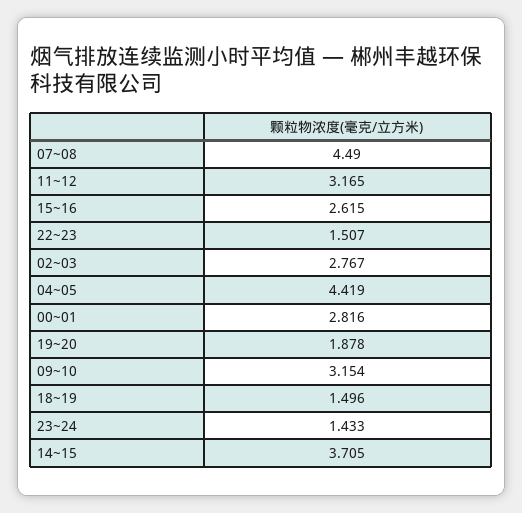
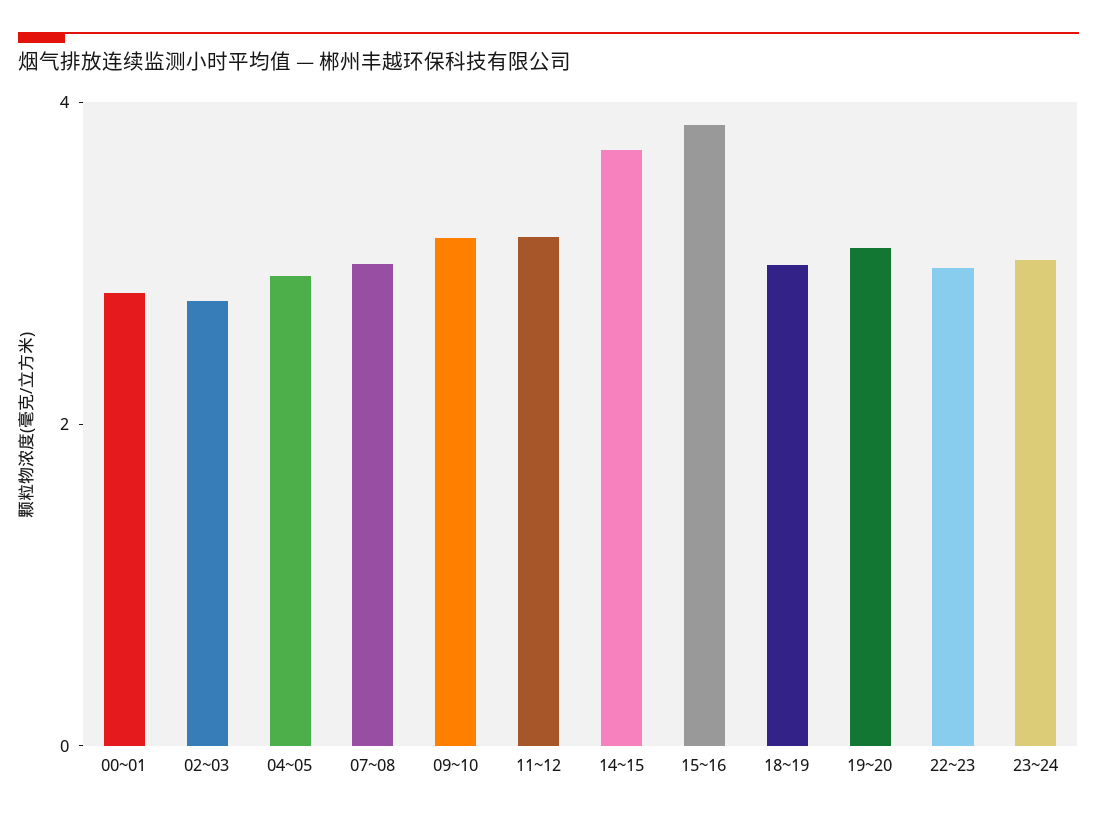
  {
-   "07~08": 4.49,
+   "07~08": 3,
    "11~12": 3.165,
-   "15~16": 2.615,
+   "15~16": 4,
-   "22~23": 1.507,
+   "22~23": 3,
    "02~03": 2.767,
-   "04~05": 4.419,
+   "04~05": 3,
    "00~01": 2.816,
-   "19~20": 1.878,
+   "19~20": 3,
    "09~10": 3.154,
-   "18~19": 1.496,
+   "18~19": 3,
-   "23~24": 1.433,
+   "23~24": 3,
    "14~15": 3.705
  }

